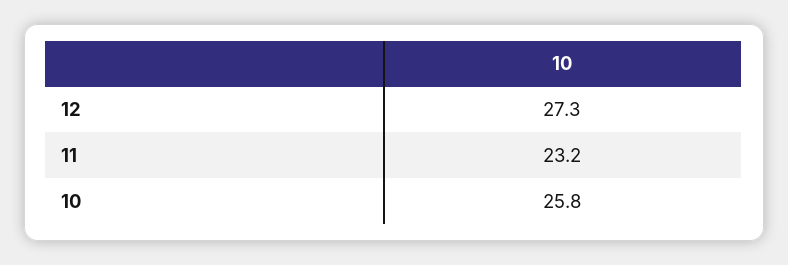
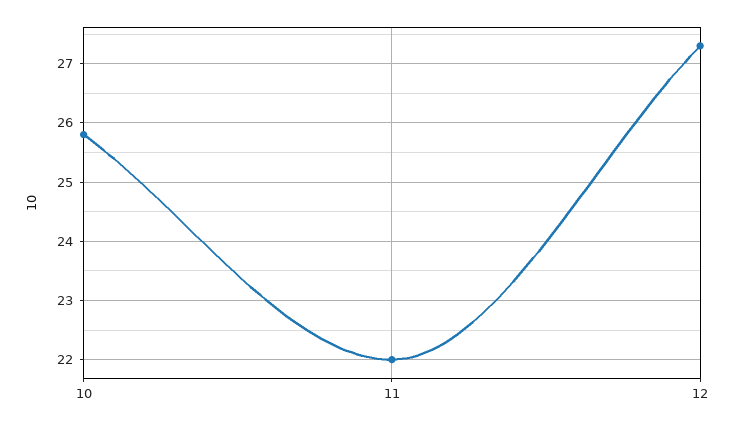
  {
    "12": 27.3,
-   "11": 23.2,
+   "11": 22,
    "10": 25.8
  }

